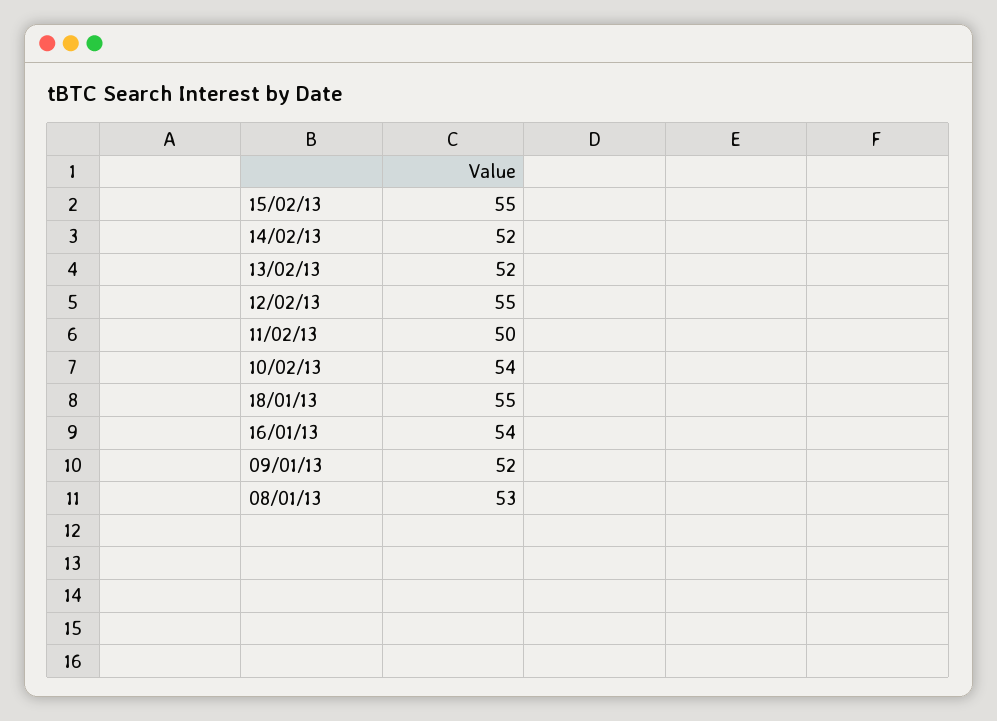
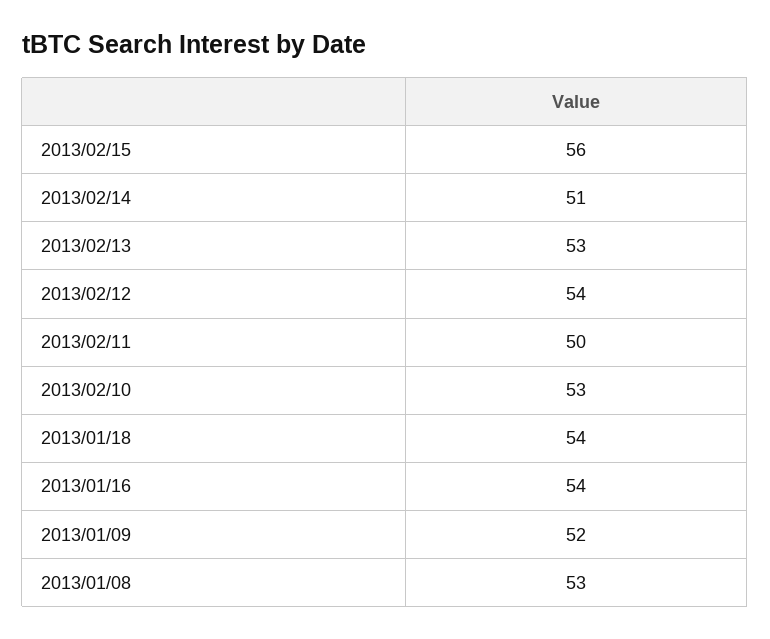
  {
-   "15/02/13": 55,
+   "15/02/13": 56,
-   "14/02/13": 52,
+   "14/02/13": 51,
-   "13/02/13": 52,
+   "13/02/13": 53,
-   "12/02/13": 55,
+   "12/02/13": 54,
    "11/02/13": 50,
-   "10/02/13": 54,
+   "10/02/13": 53,
-   "18/01/13": 55,
+   "18/01/13": 54,
    "16/01/13": 54,
    "09/01/13": 52,
    "08/01/13": 53
  }

